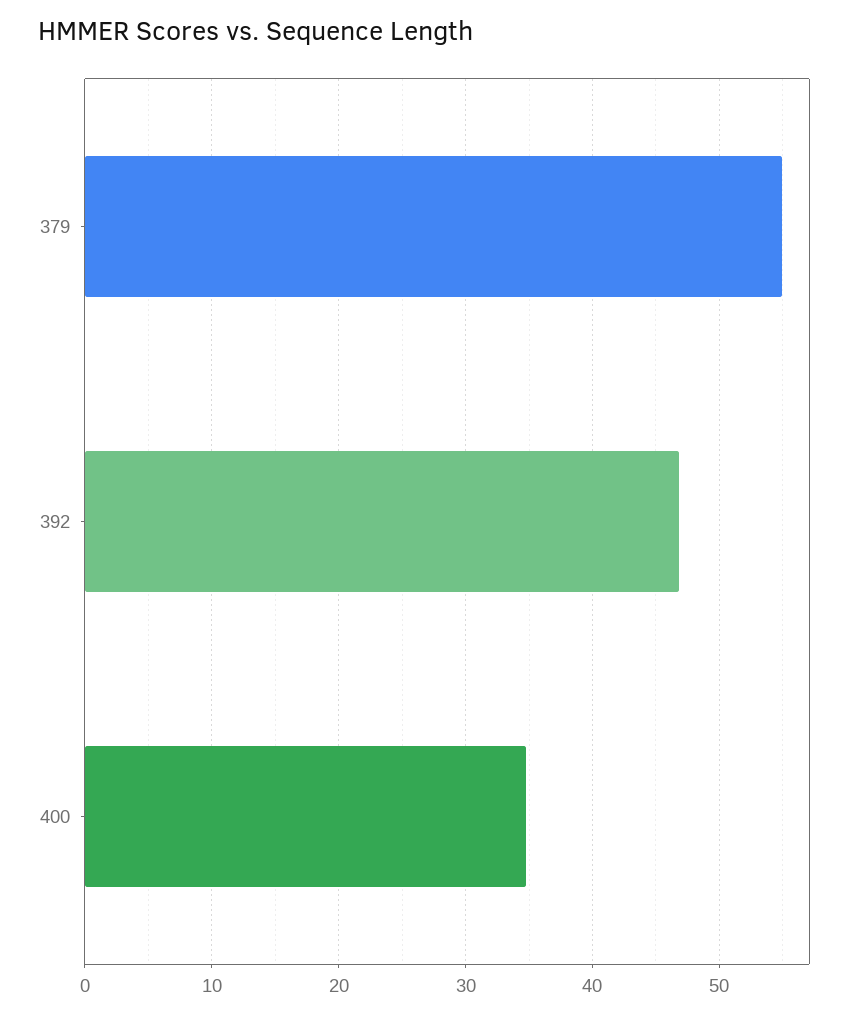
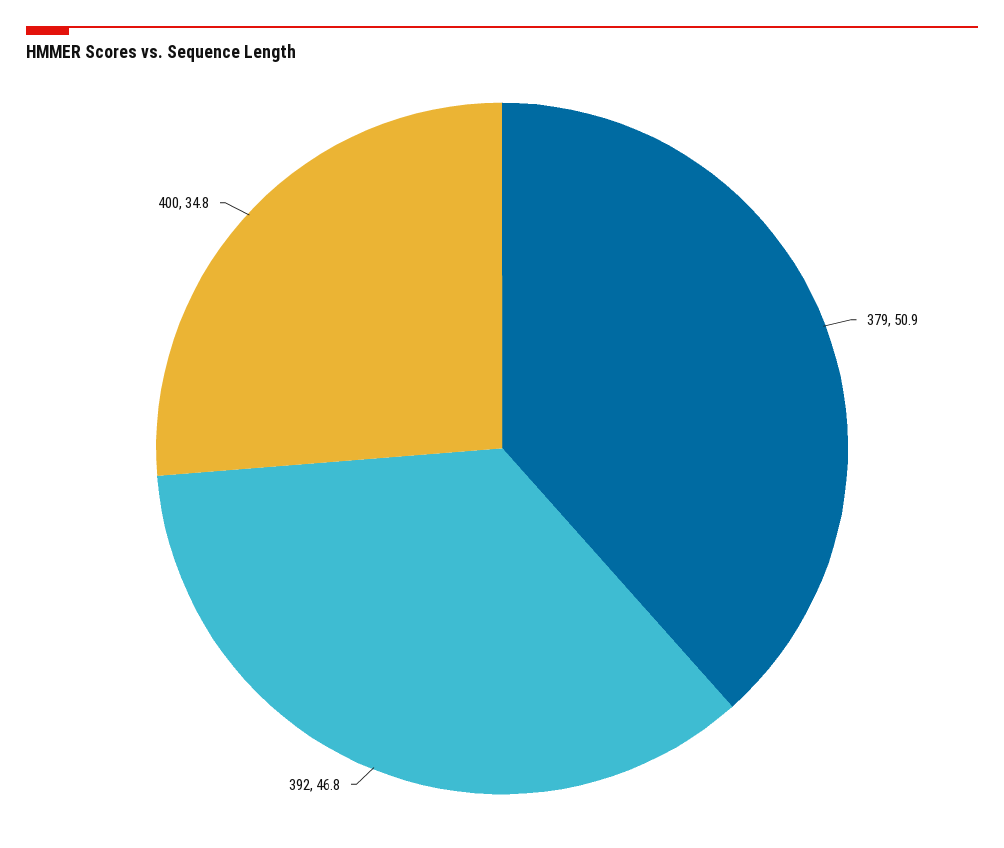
  {
-   "379": 55,
+   "379": 50.9,
    "392": 46.8,
    "400": 34.8
  }

